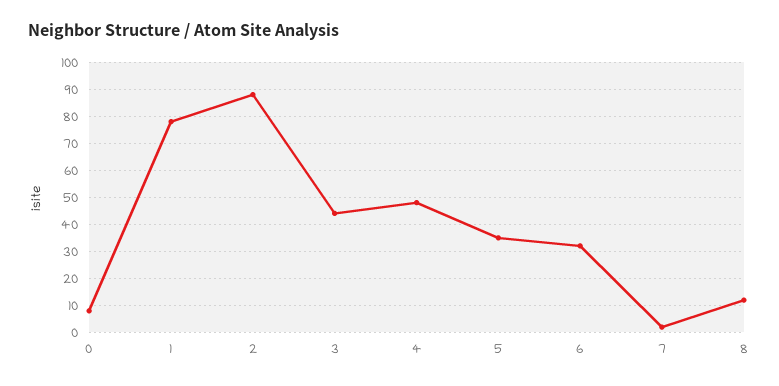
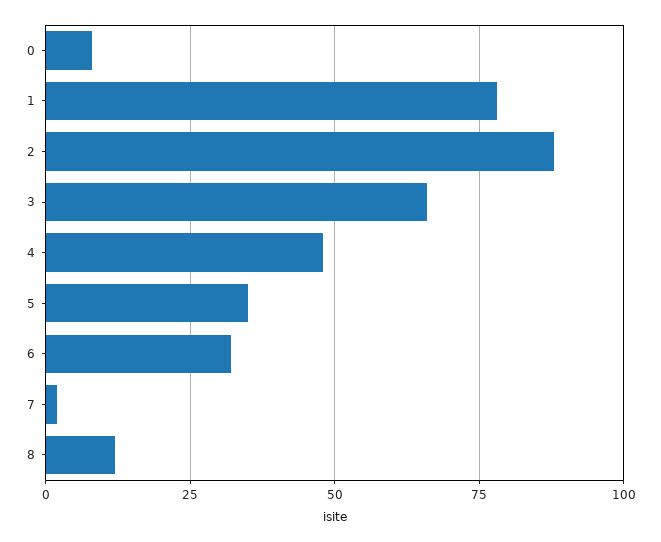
  {
    "0": 10,
    "1": 80,
    "2": 90,
-   "3": 45,
+   "3": 65,
    "4": 50,
    "5": 35,
    "6": 30,
    "7": 0,
    "8": 10
  }

